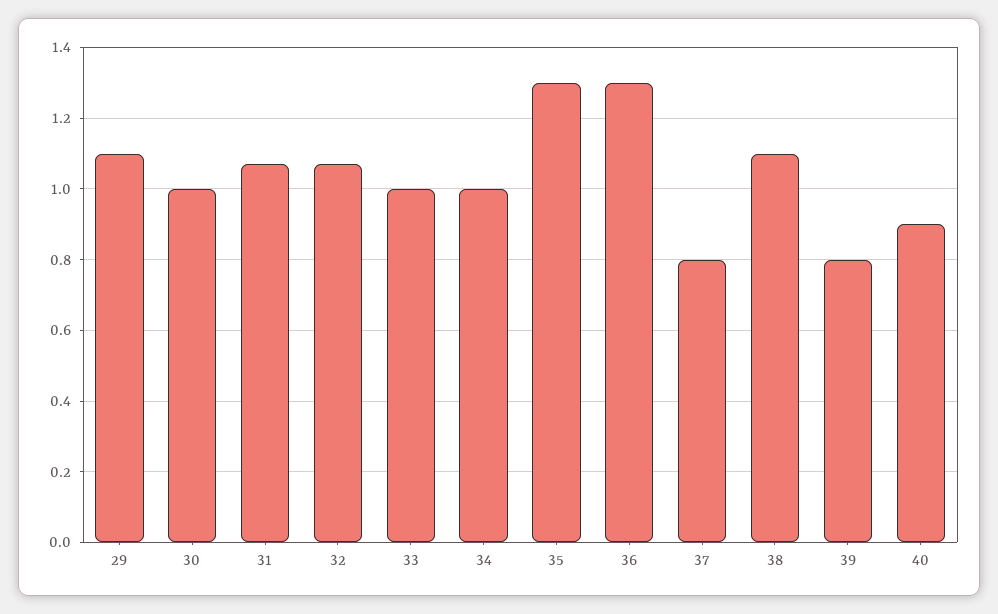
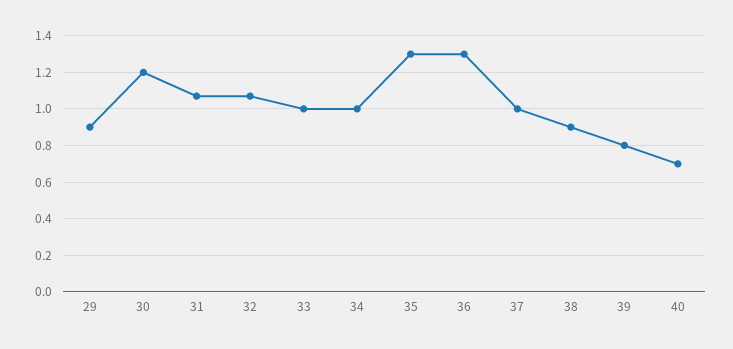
  {
-   "29": 1.1,
+   "29": 0.9,
-   "30": 1,
+   "30": 1.2,
    "31": 1.05,
    "32": 1.05,
    "33": 1,
    "34": 1,
    "35": 1.3,
    "36": 1.3,
-   "37": 0.8,
+   "37": 1,
-   "38": 1.1,
+   "38": 0.9,
    "39": 0.8,
-   "40": 0.9
+   "40": 0.7
  }

